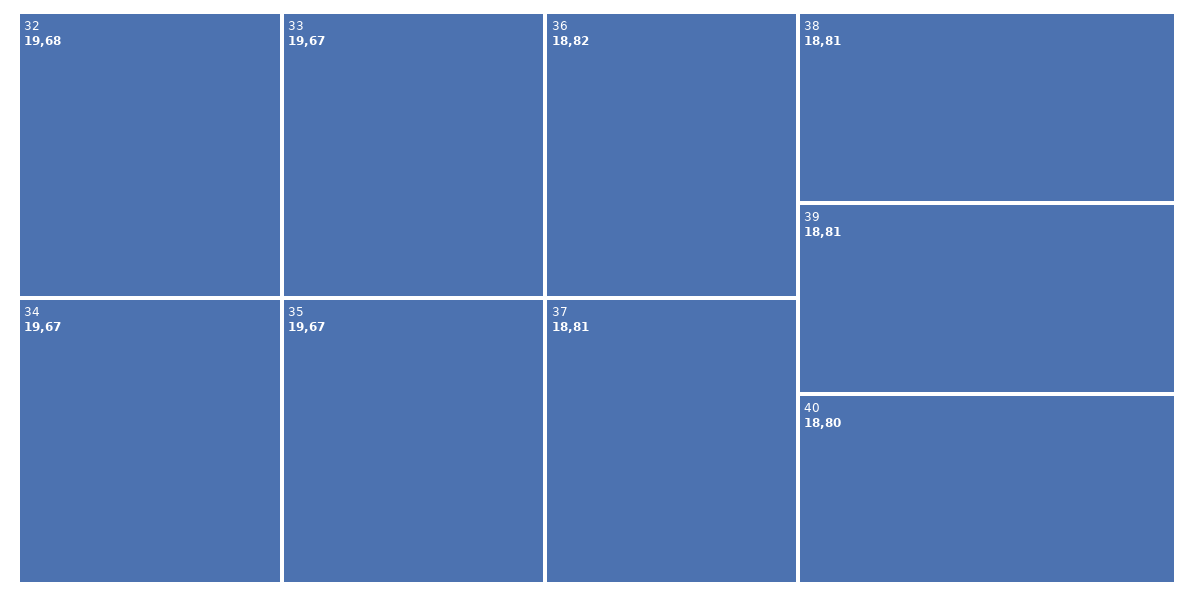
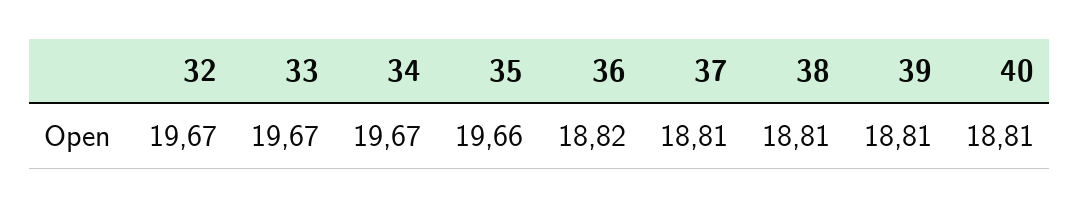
  {
-   "32": 19.68,
+   "32": 19.67,
    "33": 19.67,
    "34": 19.67,
-   "35": 19.67,
+   "35": 19.66,
    "36": 18.82,
    "37": 18.81,
    "38": 18.81,
    "39": 18.81,
-   "40": 18.8
+   "40": 18.81
  }

